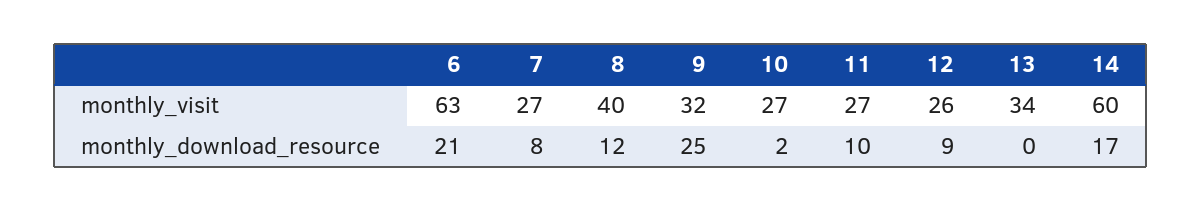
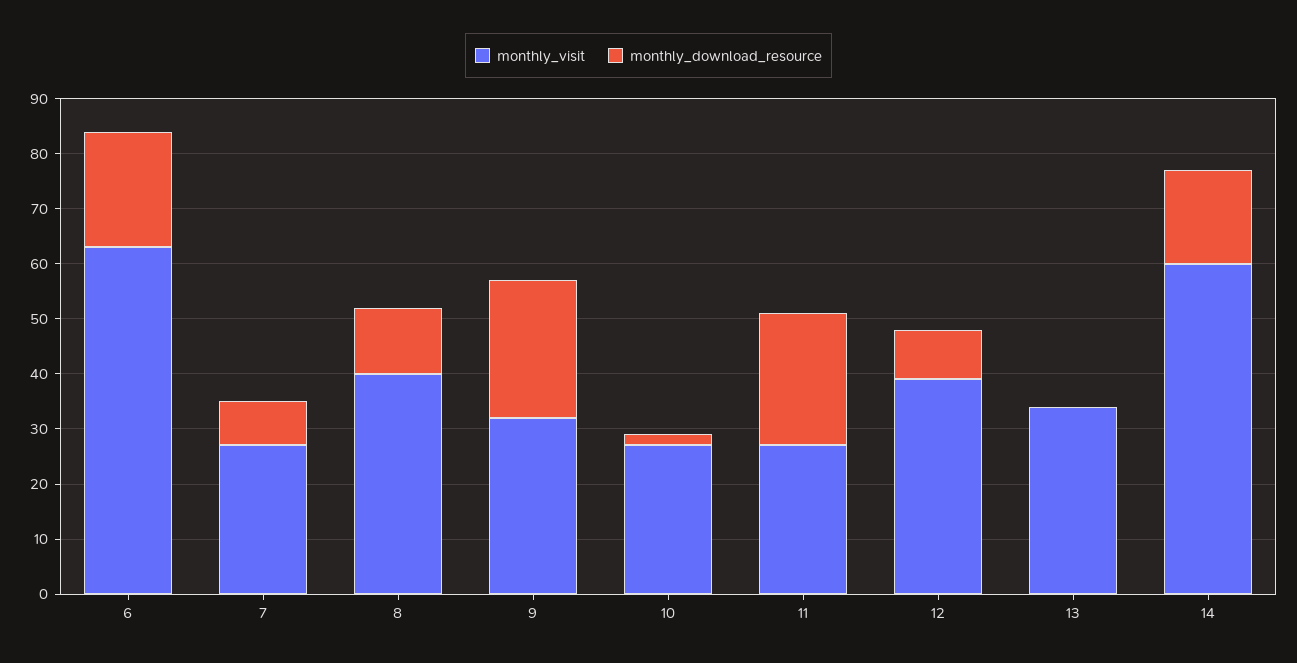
  {
    "monthly_visit": {
      "6": 63,
      "7": 27,
      "8": 40,
      "9": 32,
      "10": 27,
      "11": 27,
-     "12": 26,
+     "12": 40,
      "13": 34,
      "14": 60
    },
    "monthly_download_resource": {
      "6": 21,
      "7": 8,
      "8": 12,
      "9": 25,
      "10": 2,
-     "11": 10,
+     "11": 25,
      "12": 9,
      "13": 0,
      "14": 17
    }
  }

